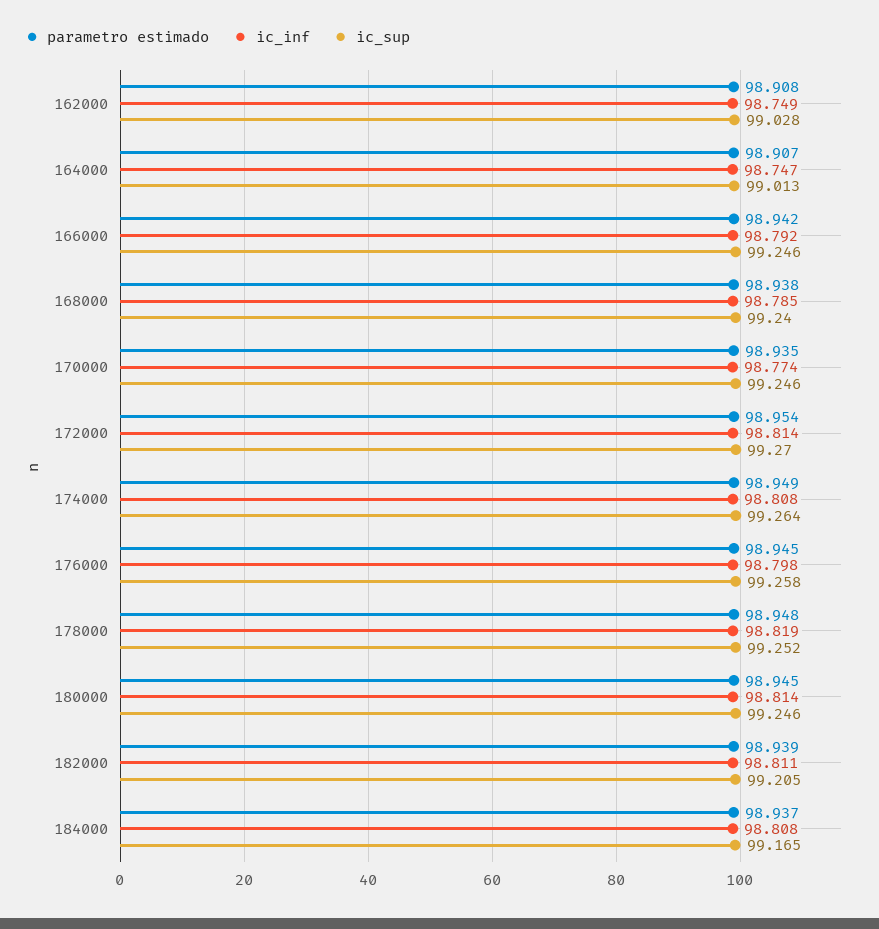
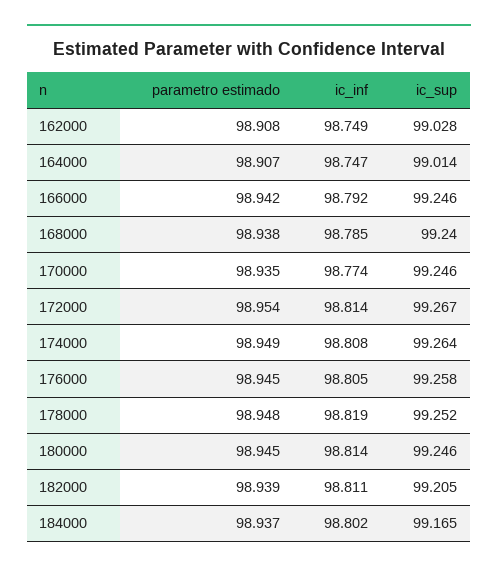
  {
    "parametro estimado": {
      "162000": 98.908,
      "164000": 98.907,
      "166000": 98.942,
      "168000": 98.938,
      "170000": 98.935,
      "172000": 98.954,
      "174000": 98.949,
      "176000": 98.945,
      "178000": 98.948,
      "180000": 98.945,
      "182000": 98.939,
      "184000": 98.937
    },
    "ic_inf": {
      "162000": 98.749,
      "164000": 98.747,
      "166000": 98.792,
      "168000": 98.785,
      "170000": 98.774,
      "172000": 98.814,
      "174000": 98.808,
-     "176000": 98.798,
+     "176000": 98.805,
      "178000": 98.819,
      "180000": 98.814,
      "182000": 98.811,
-     "184000": 98.808
+     "184000": 98.802
    },
    "ic_sup": {
      "162000": 99.028,
-     "164000": 99.013,
+     "164000": 99.014,
      "166000": 99.246,
      "168000": 99.24,
      "170000": 99.246,
-     "172000": 99.27,
+     "172000": 99.267,
      "174000": 99.264,
      "176000": 99.258,
      "178000": 99.252,
      "180000": 99.246,
      "182000": 99.205,
      "184000": 99.165
    }
  }

